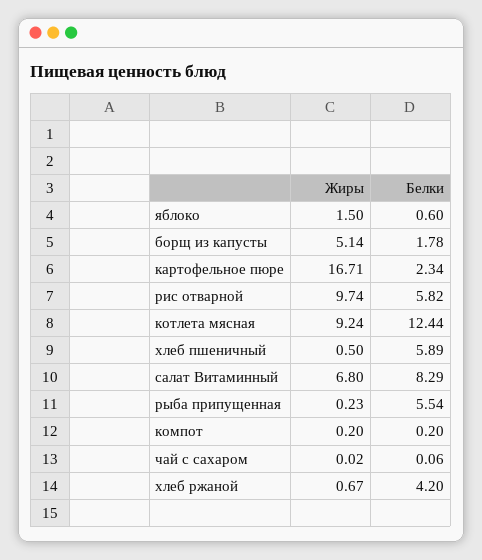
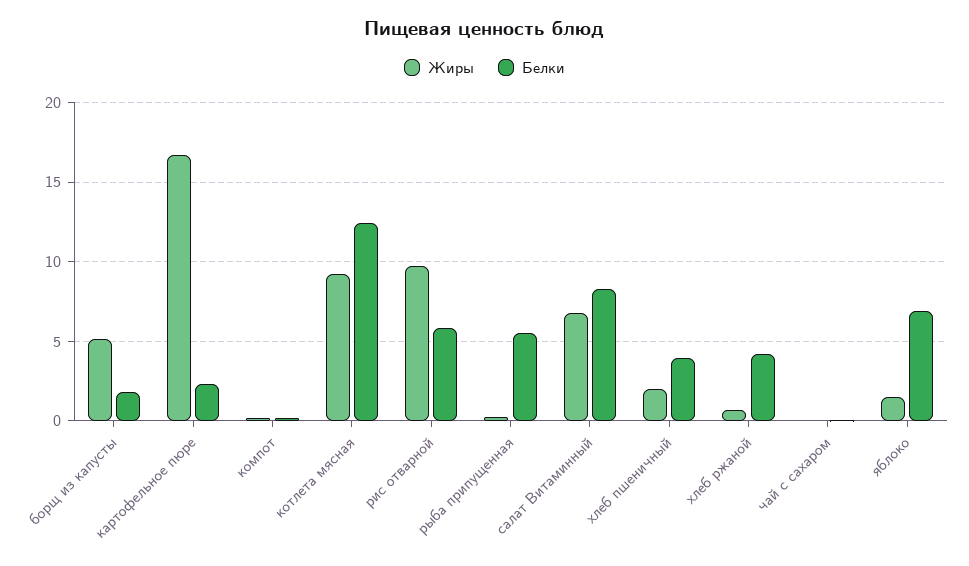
  {
    "Жиры": {
      "яблоко": 1.5,
      "борщ из капусты": 5.14,
      "картофельное пюре": 16.71,
      "рис отварной": 9.74,
      "котлета мясная": 9.24,
-     "хлеб пшеничный": 0.5,
+     "хлеб пшеничный": 2,
      "салат Витаминный": 6.8,
      "рыба припущенная": 0.23,
      "компот": 0.2,
      "чай с сахаром": 0.02,
      "хлеб ржаной": 0.67
    },
    "Белки": {
-     "яблоко": 0.6,
+     "яблоко": 7,
      "борщ из капусты": 1.78,
      "картофельное пюре": 2.34,
      "рис отварной": 5.82,
      "котлета мясная": 12.44,
-     "хлеб пшеничный": 5.89,
+     "хлеб пшеничный": 4,
      "салат Витаминный": 8.29,
      "рыба припущенная": 5.54,
      "компот": 0.2,
      "чай с сахаром": 0.06,
      "хлеб ржаной": 4.2
    }
  }

